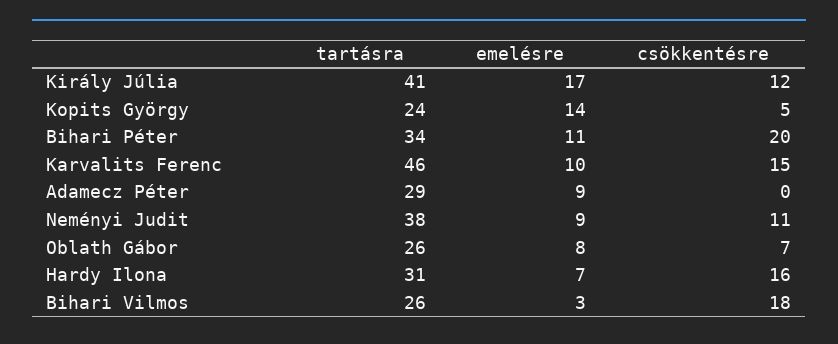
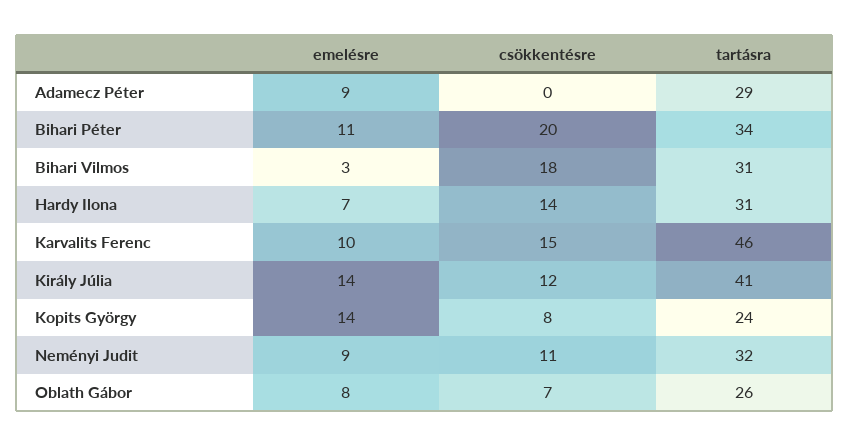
  {
    "tartásra": {
      "Király Júlia": 41,
      "Kopits György": 24,
      "Bihari Péter": 34,
      "Karvalits Ferenc": 46,
      "Adamecz Péter": 29,
-     "Neményi Judit": 38,
+     "Neményi Judit": 32,
      "Oblath Gábor": 26,
      "Hardy Ilona": 31,
-     "Bihari Vilmos": 26
+     "Bihari Vilmos": 31
    },
    "emelésre": {
-     "Király Júlia": 17,
+     "Király Júlia": 14,
      "Kopits György": 14,
      "Bihari Péter": 11,
      "Karvalits Ferenc": 10,
      "Adamecz Péter": 9,
      "Neményi Judit": 9,
      "Oblath Gábor": 8,
      "Hardy Ilona": 7,
      "Bihari Vilmos": 3
    },
    "csökkentésre": {
      "Király Júlia": 12,
-     "Kopits György": 5,
+     "Kopits György": 8,
      "Bihari Péter": 20,
      "Karvalits Ferenc": 15,
      "Adamecz Péter": 0,
      "Neményi Judit": 11,
      "Oblath Gábor": 7,
-     "Hardy Ilona": 16,
+     "Hardy Ilona": 14,
      "Bihari Vilmos": 18
    }
  }

